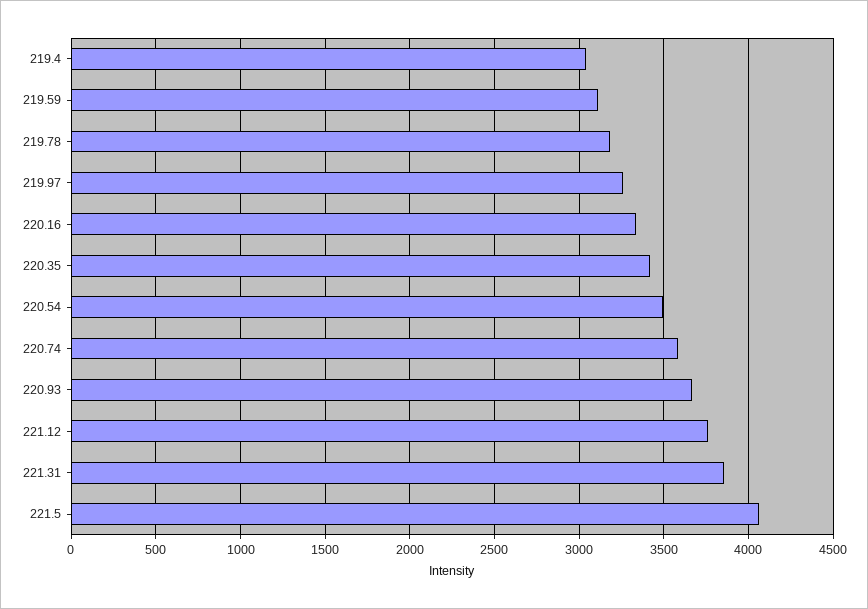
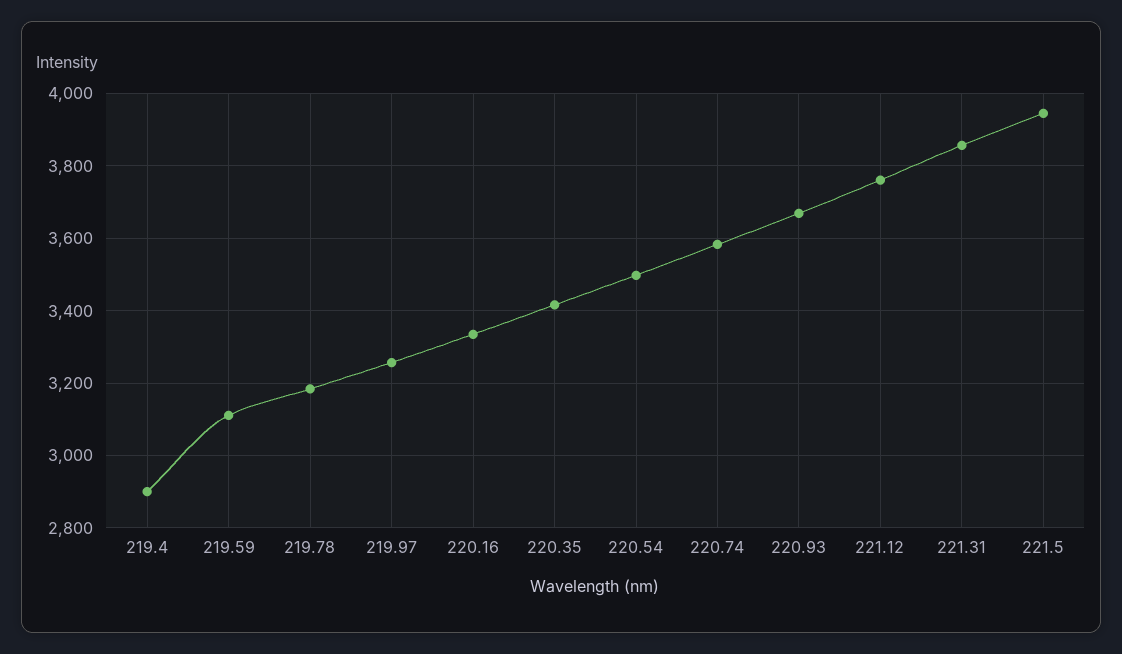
  {
-   "219.4": 3050,
+   "219.4": 2900,
    "219.59": 3120,
    "219.78": 3180,
    "219.97": 3260,
    "220.16": 3340,
    "220.35": 3420,
    "220.54": 3500,
    "220.74": 3580,
    "220.93": 3660,
    "221.12": 3760,
    "221.31": 3860,
-   "221.5": 4050
+   "221.5": 3940
  }

